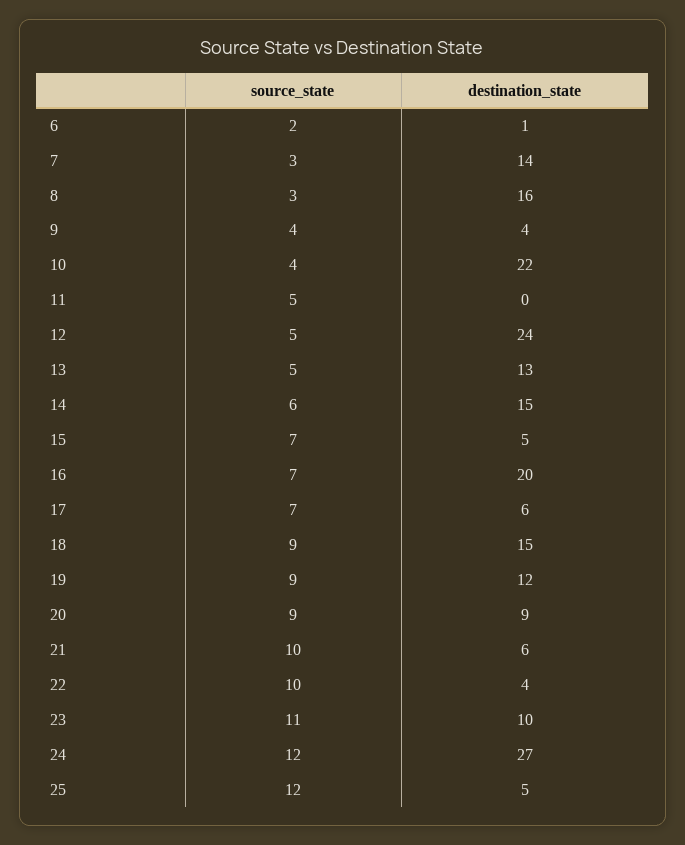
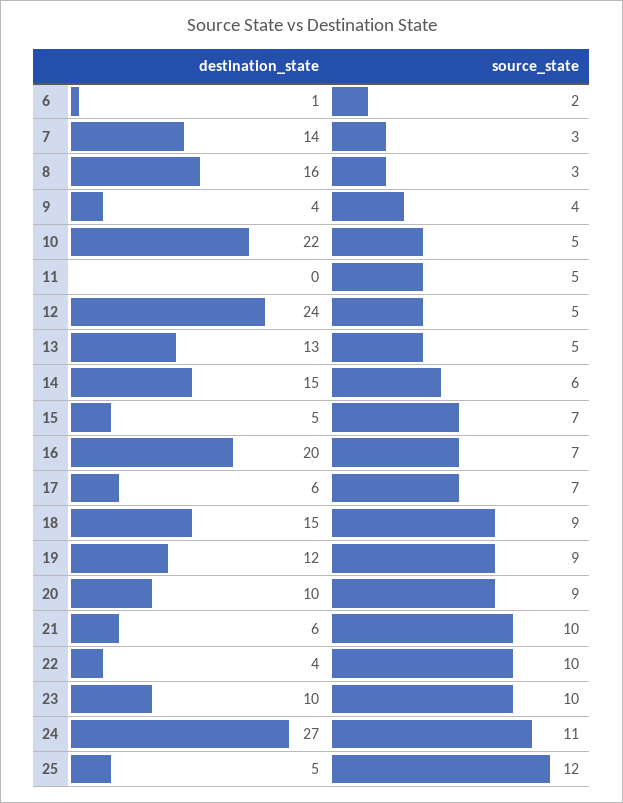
  {
    "source_state": {
      "6": 2,
      "7": 3,
      "8": 3,
      "9": 4,
-     "10": 4,
+     "10": 5,
      "11": 5,
      "12": 5,
      "13": 5,
      "14": 6,
      "15": 7,
      "16": 7,
      "17": 7,
      "18": 9,
      "19": 9,
      "20": 9,
      "21": 10,
      "22": 10,
-     "23": 11,
+     "23": 10,
-     "24": 12,
+     "24": 11,
      "25": 12
    },
    "destination_state": {
      "6": 1,
      "7": 14,
      "8": 16,
      "9": 4,
      "10": 22,
      "11": 0,
      "12": 24,
      "13": 13,
      "14": 15,
      "15": 5,
      "16": 20,
      "17": 6,
      "18": 15,
      "19": 12,
-     "20": 9,
+     "20": 10,
      "21": 6,
      "22": 4,
      "23": 10,
      "24": 27,
      "25": 5
    }
  }

